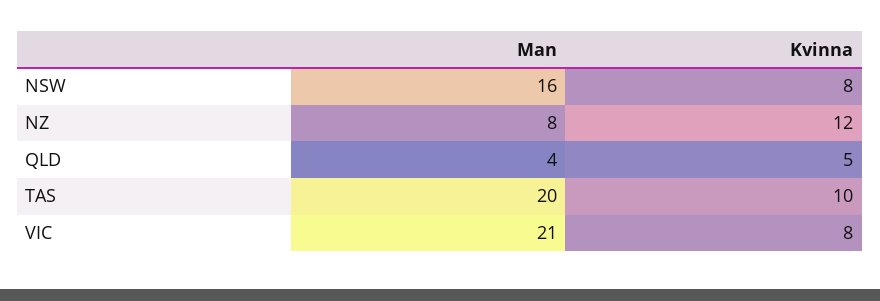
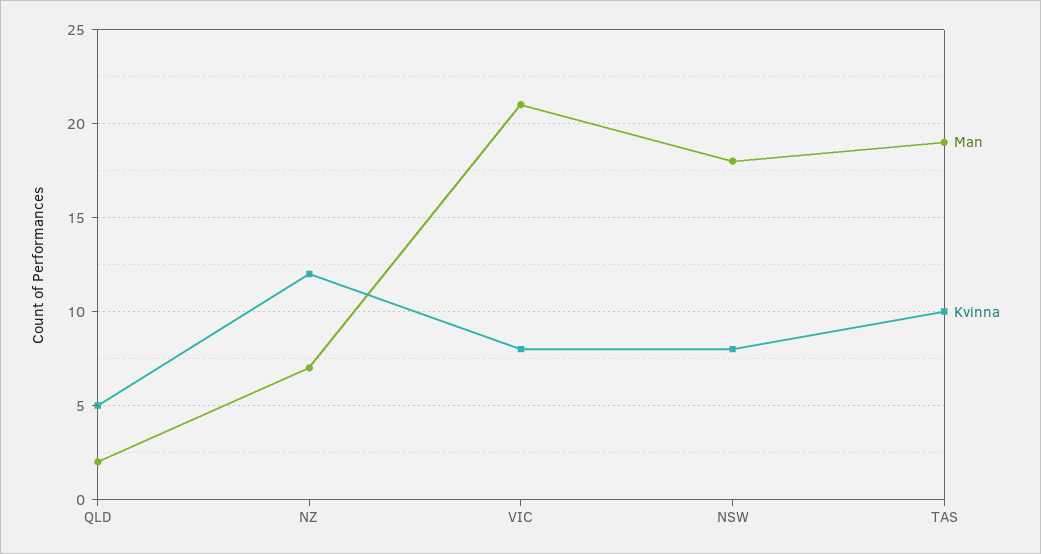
  {
    "Man": {
-     "NSW": 16,
+     "NSW": 18,
-     "NZ": 8,
+     "NZ": 7,
-     "QLD": 4,
+     "QLD": 2,
-     "TAS": 20,
+     "TAS": 19,
      "VIC": 21
    },
    "Kvinna": {
      "NSW": 8,
      "NZ": 12,
      "QLD": 5,
      "TAS": 10,
      "VIC": 8
    }
  }

